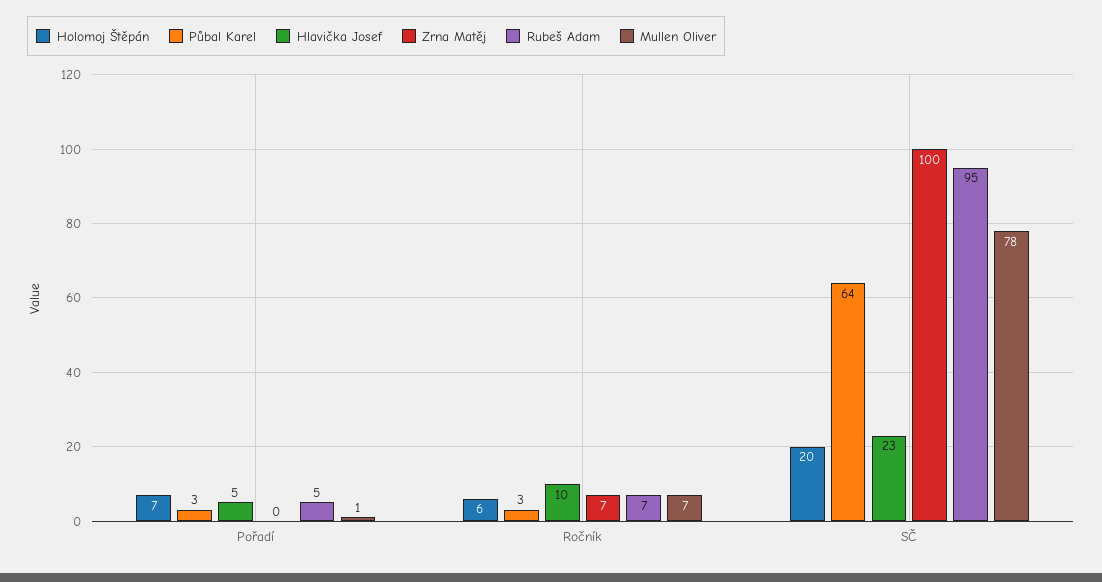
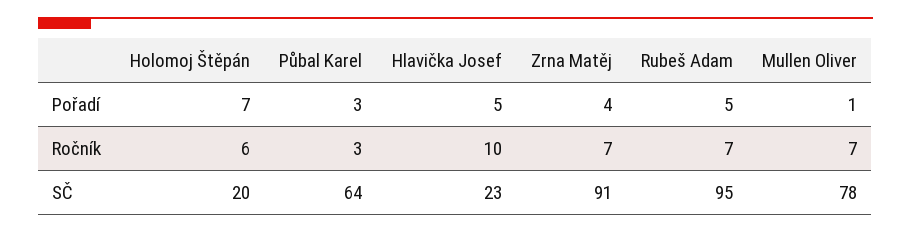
  {
    "Holomoj Štěpán": {
      "Pořadí": 7,
      "Ročník": 6,
      "SČ": 20
    },
    "Půbal Karel": {
      "Pořadí": 3,
      "Ročník": 3,
      "SČ": 64
    },
    "Hlavička Josef": {
      "Pořadí": 5,
      "Ročník": 10,
      "SČ": 23
    },
    "Zrna Matěj": {
-     "Pořadí": 0,
+     "Pořadí": 4,
      "Ročník": 7,
-     "SČ": 100
+     "SČ": 91
    },
    "Rubeš Adam": {
      "Pořadí": 5,
      "Ročník": 7,
      "SČ": 95
    },
    "Mullen Oliver": {
      "Pořadí": 1,
      "Ročník": 7,
      "SČ": 78
    }
  }

